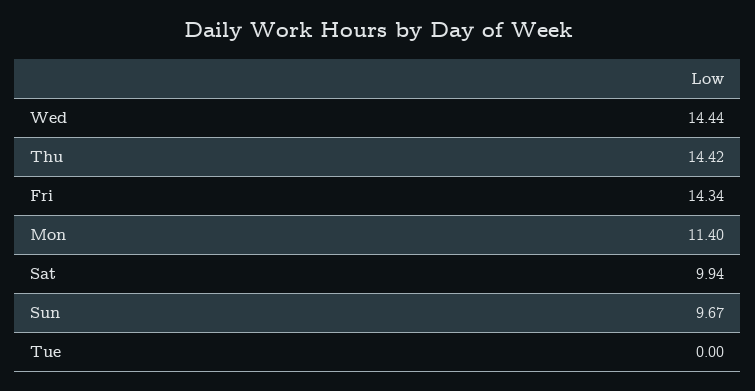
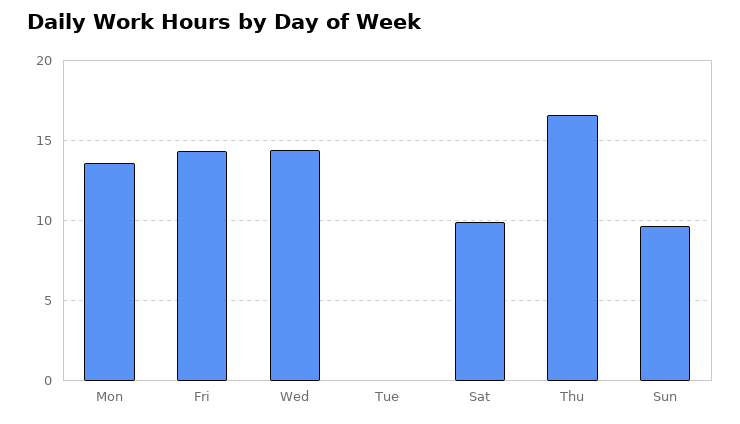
  {
    "Wed": 14.44,
-   "Thu": 14.42,
+   "Thu": 16.5,
    "Fri": 14.34,
-   "Mon": 11.4,
+   "Mon": 13.5,
    "Sat": 9.94,
    "Sun": 9.67,
    "Tue": 0
  }

